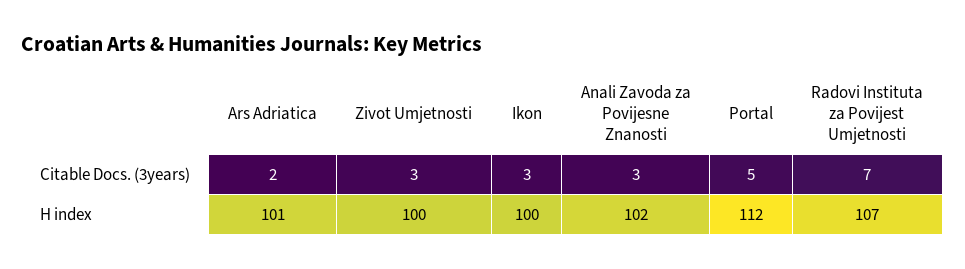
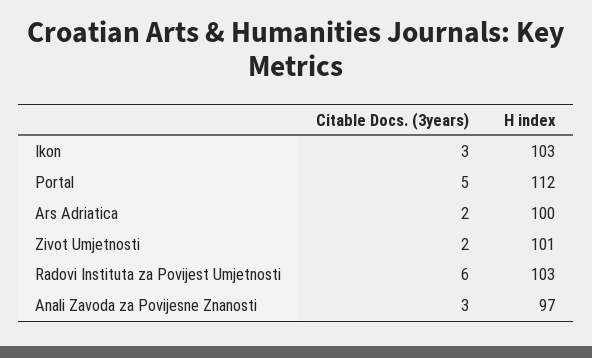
  {
    "Ars Adriatica": {
      "Citable Docs. (3years)": 2,
-     "H index": 101
+     "H index": 100
    },
    "Zivot Umjetnosti": {
-     "Citable Docs. (3years)": 3,
+     "Citable Docs. (3years)": 2,
-     "H index": 100
+     "H index": 101
    },
    "Ikon": {
      "Citable Docs. (3years)": 3,
-     "H index": 100
+     "H index": 103
    },
    "Anali Zavoda za Povijesne Znanosti": {
      "Citable Docs. (3years)": 3,
-     "H index": 102
+     "H index": 97
    },
    "Portal": {
      "Citable Docs. (3years)": 5,
      "H index": 112
    },
    "Radovi Instituta za Povijest Umjetnosti": {
-     "Citable Docs. (3years)": 7,
+     "Citable Docs. (3years)": 6,
-     "H index": 107
+     "H index": 103
    }
  }

